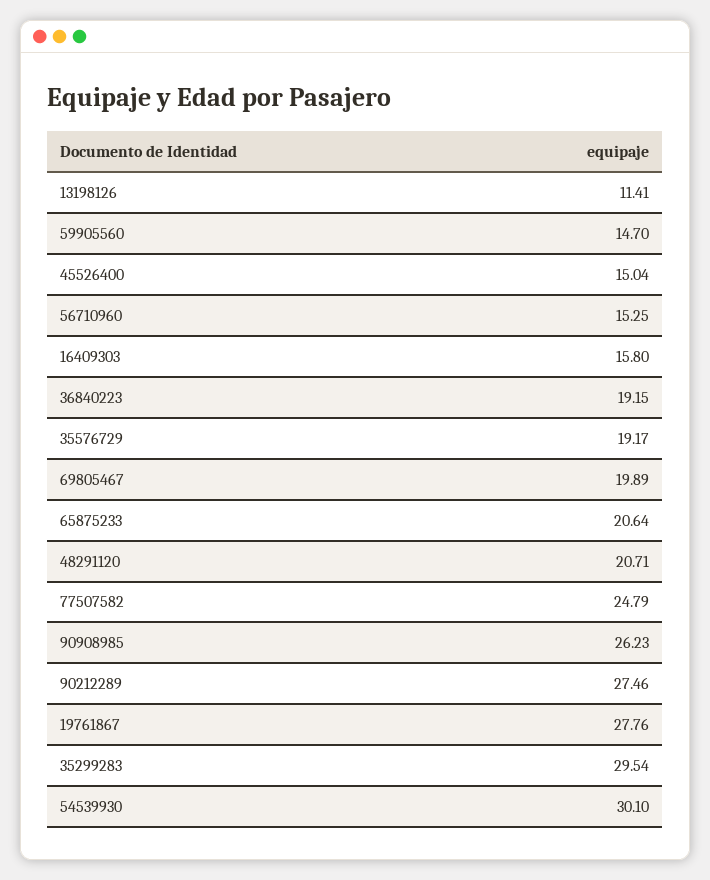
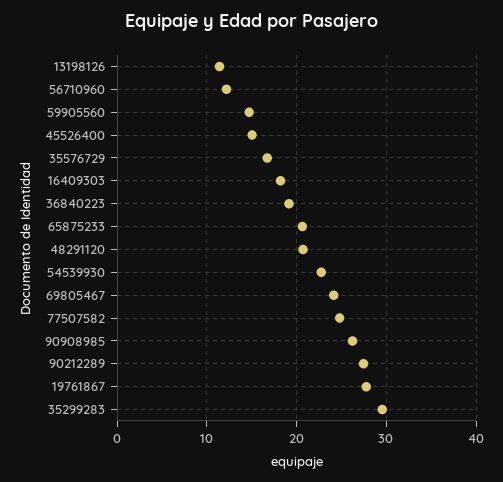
  {
    "13198126": 11.41,
    "59905560": 14.7,
    "45526400": 15.04,
-   "56710960": 15.25,
+   "56710960": 12,
-   "16409303": 15.8,
+   "16409303": 18,
    "36840223": 19.15,
-   "35576729": 19.17,
+   "35576729": 17,
-   "69805467": 19.89,
+   "69805467": 24,
    "65875233": 20.64,
    "48291120": 20.71,
    "77507582": 24.79,
    "90908985": 26.23,
    "90212289": 27.46,
    "19761867": 27.76,
    "35299283": 29.54,
-   "54539930": 30.1
+   "54539930": 23
  }

